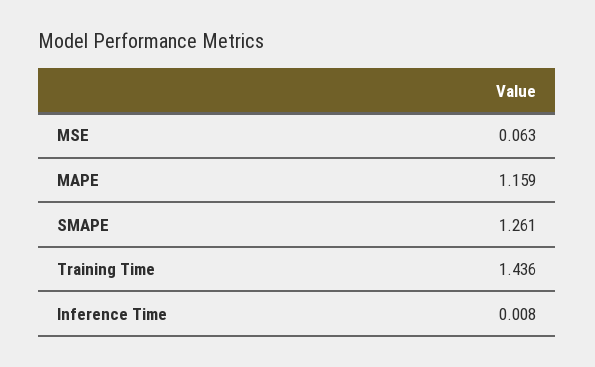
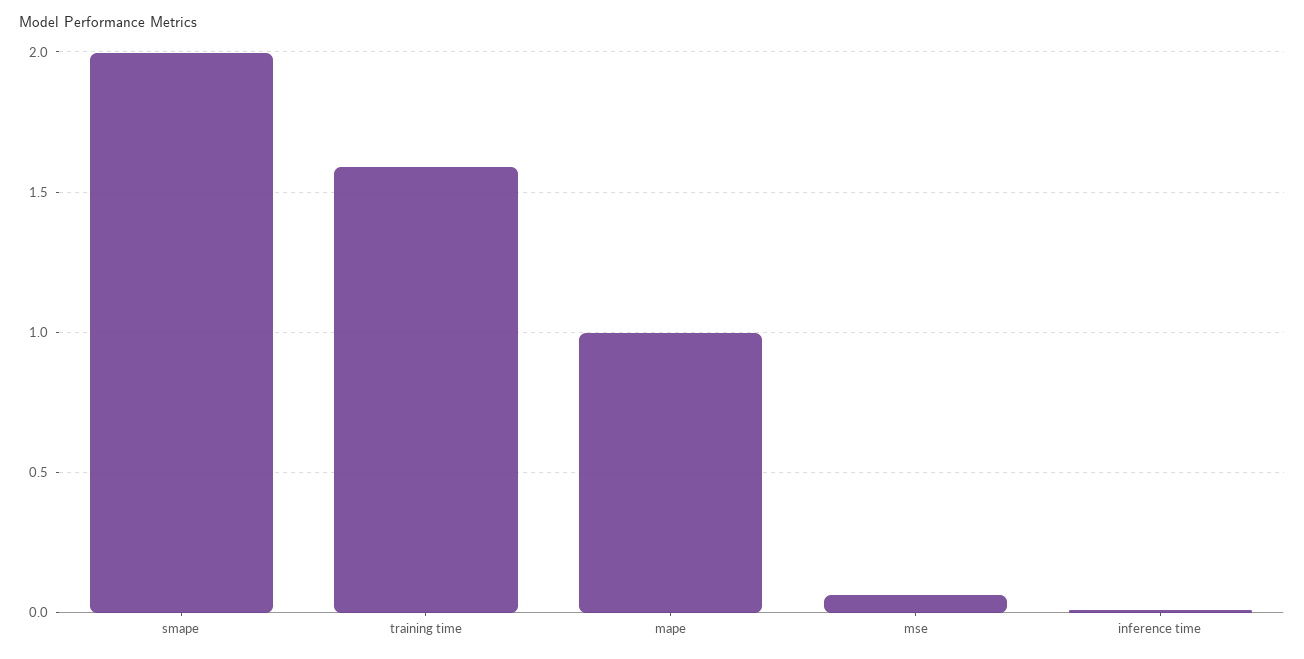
  {
    "MSE": 0.063,
-   "MAPE": 1.159,
+   "MAPE": 1,
-   "SMAPE": 1.261,
+   "SMAPE": 2,
-   "Training Time": 1.436,
+   "Training Time": 1.6,
    "Inference Time": 0.008
  }

